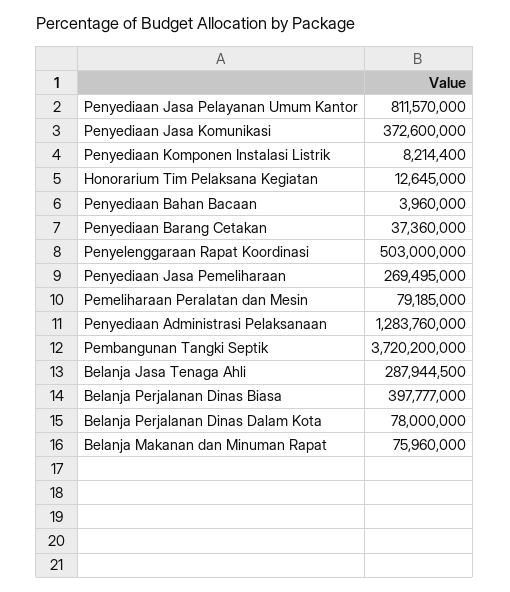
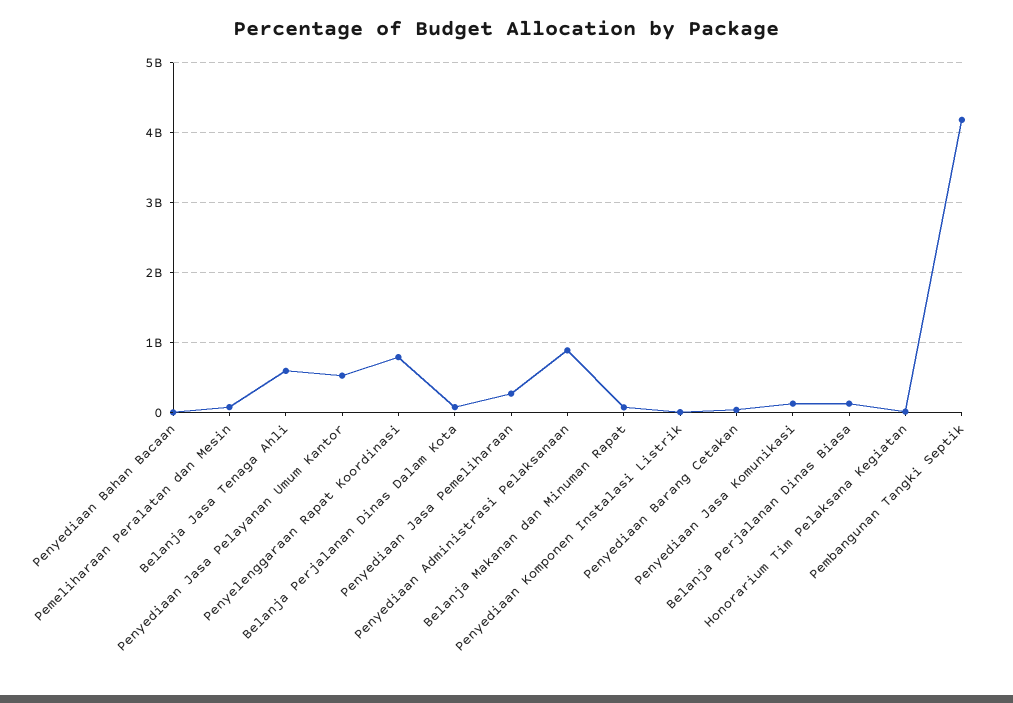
  {
-   "Penyediaan Jasa Pelayanan Umum Kantor": 811570000,
+   "Penyediaan Jasa Pelayanan Umum Kantor": 500000000,
-   "Penyediaan Jasa Komunikasi": 372600000,
+   "Penyediaan Jasa Komunikasi": 100000000,
    "Penyediaan Komponen Instalasi Listrik": 8214400,
    "Honorarium Tim Pelaksana Kegiatan": 12645000,
    "Penyediaan Bahan Bacaan": 3960000,
    "Penyediaan Barang Cetakan": 37360000,
-   "Penyelenggaraan Rapat Koordinasi": 503000000,
+   "Penyelenggaraan Rapat Koordinasi": 800000000,
    "Penyediaan Jasa Pemeliharaan": 269495000,
    "Pemeliharaan Peralatan dan Mesin": 79185000,
-   "Penyediaan Administrasi Pelaksanaan": 1283760000,
+   "Penyediaan Administrasi Pelaksanaan": 900000000,
-   "Pembangunan Tangki Septik": 3720200000,
+   "Pembangunan Tangki Septik": 4200000000,
-   "Belanja Jasa Tenaga Ahli": 287944500,
+   "Belanja Jasa Tenaga Ahli": 600000000,
-   "Belanja Perjalanan Dinas Biasa": 397777000,
+   "Belanja Perjalanan Dinas Biasa": 100000000,
    "Belanja Perjalanan Dinas Dalam Kota": 78000000,
    "Belanja Makanan dan Minuman Rapat": 75960000
  }

